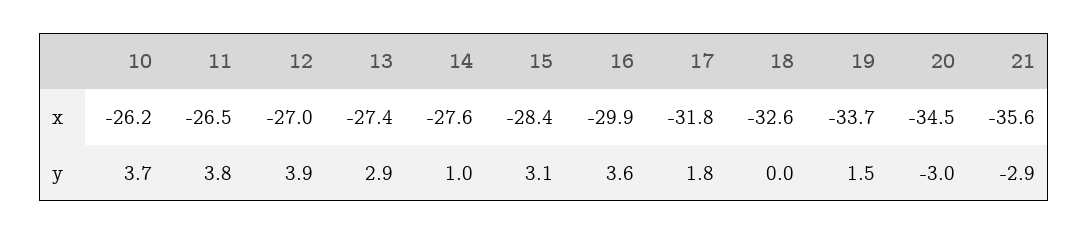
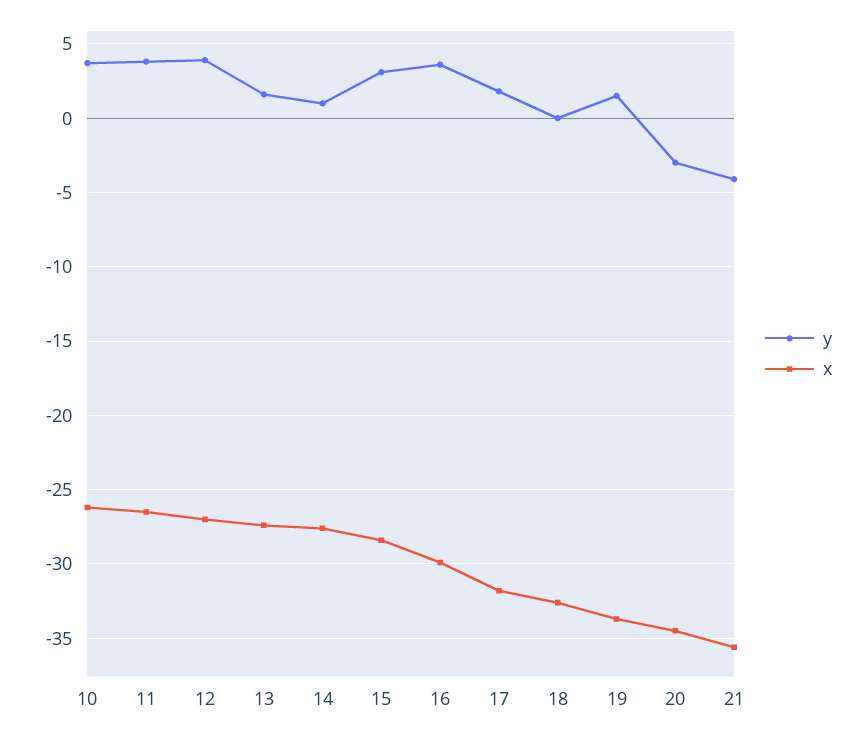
  {
    "x": {
      "10": -26.2,
      "11": -26.5,
      "12": -27,
      "13": -27.4,
      "14": -27.6,
      "15": -28.4,
      "16": -29.9,
      "17": -31.8,
      "18": -32.6,
      "19": -33.7,
      "20": -34.5,
      "21": -35.6
    },
    "y": {
      "10": 3.7,
      "11": 3.8,
      "12": 3.9,
-     "13": 2.9,
+     "13": 1.5,
      "14": 1,
      "15": 3.1,
      "16": 3.6,
      "17": 1.8,
      "18": 0,
      "19": 1.5,
      "20": -3,
-     "21": -2.9
+     "21": -4
    }
  }

